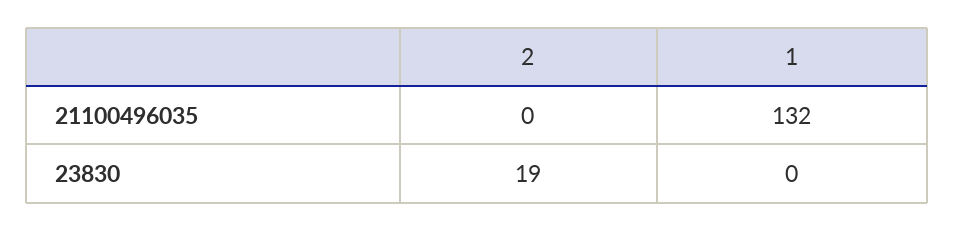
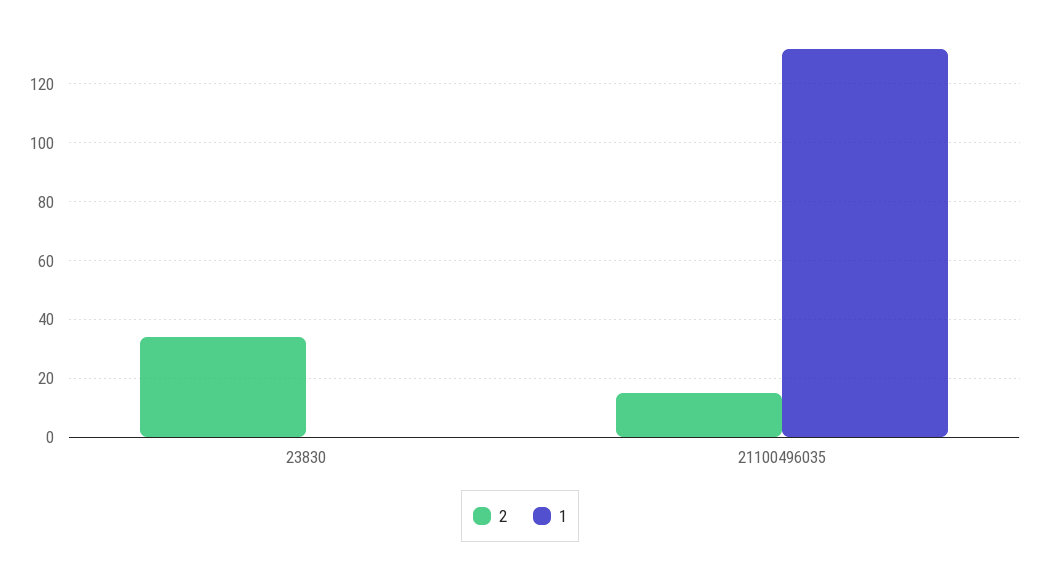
  {
    "2": {
-     "21100496035": 0,
+     "21100496035": 15,
-     "23830": 19
+     "23830": 35
    },
    "1": {
      "21100496035": 132,
      "23830": 0
    }
  }

